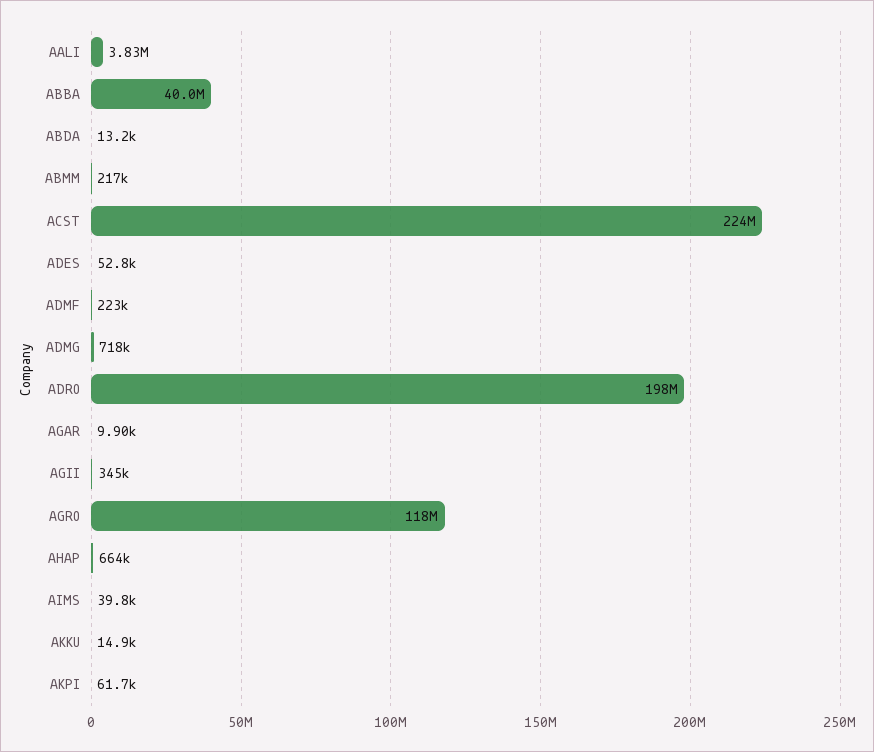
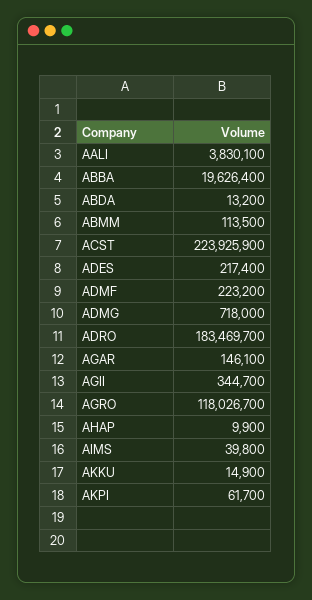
  {
    "AALI": 3830100,
-   "ABBA": 40000000,
+   "ABBA": 19626400,
    "ABDA": 13200,
-   "ABMM": 217000,
+   "ABMM": 113500,
    "ACST": 223925900,
-   "ADES": 52800,
+   "ADES": 217400,
    "ADMF": 223200,
    "ADMG": 718000,
-   "ADRO": 198000000,
+   "ADRO": 183469700,
-   "AGAR": 9900,
+   "AGAR": 146100,
    "AGII": 344700,
    "AGRO": 118026700,
-   "AHAP": 664000,
+   "AHAP": 9900,
    "AIMS": 39800,
    "AKKU": 14900,
    "AKPI": 61700
  }

